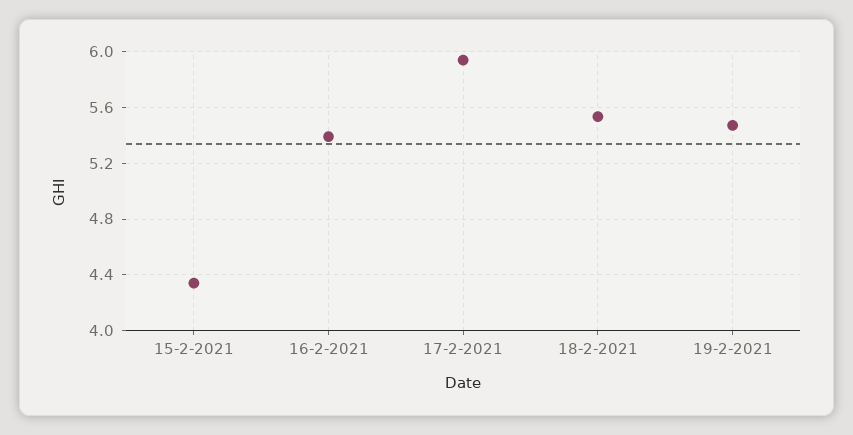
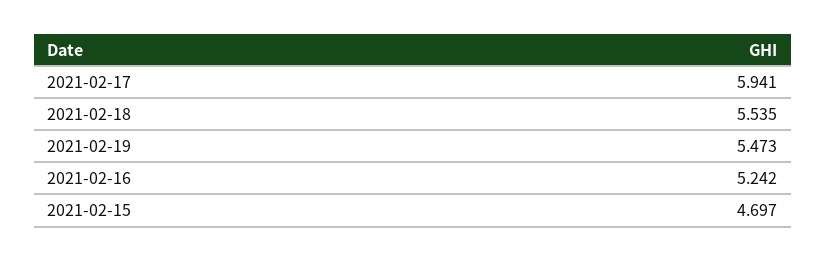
  {
-   "15-2-2021": 4.35,
+   "15-2-2021": 4.697,
-   "16-2-2021": 5.4,
+   "16-2-2021": 5.242,
    "17-2-2021": 5.941,
    "18-2-2021": 5.535,
    "19-2-2021": 5.473
  }

